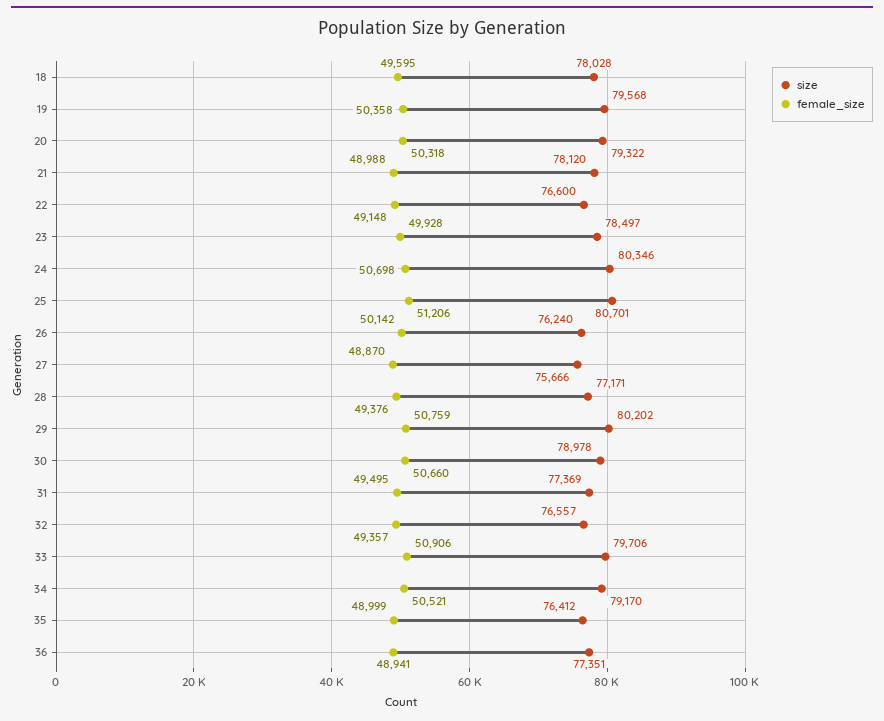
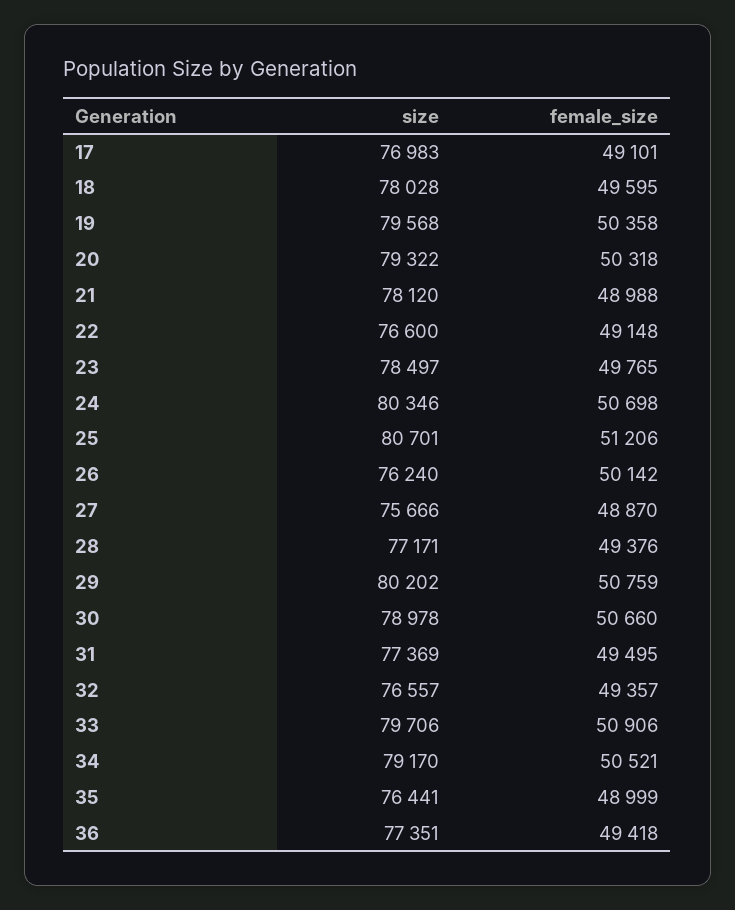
  {
    "size": {
      "18": 78028,
      "19": 79568,
      "20": 79322,
      "21": 78120,
      "22": 76600,
      "23": 78497,
      "24": 80346,
      "25": 80701,
      "26": 76240,
      "27": 75666,
      "28": 77171,
      "29": 80202,
      "30": 78978,
      "31": 77369,
      "32": 76557,
      "33": 79706,
      "34": 79170,
-     "35": 76412,
+     "35": 76441,
-     "36": 77351
+     "36": 77351,
+     "17": 76983
    },
    "female_size": {
      "18": 49595,
      "19": 50358,
      "20": 50318,
      "21": 48988,
      "22": 49148,
-     "23": 49928,
+     "23": 49765,
      "24": 50698,
      "25": 51206,
      "26": 50142,
      "27": 48870,
      "28": 49376,
      "29": 50759,
      "30": 50660,
      "31": 49495,
      "32": 49357,
      "33": 50906,
      "34": 50521,
      "35": 48999,
-     "36": 48941
+     "36": 49418,
+     "17": 49101
    }
  }

